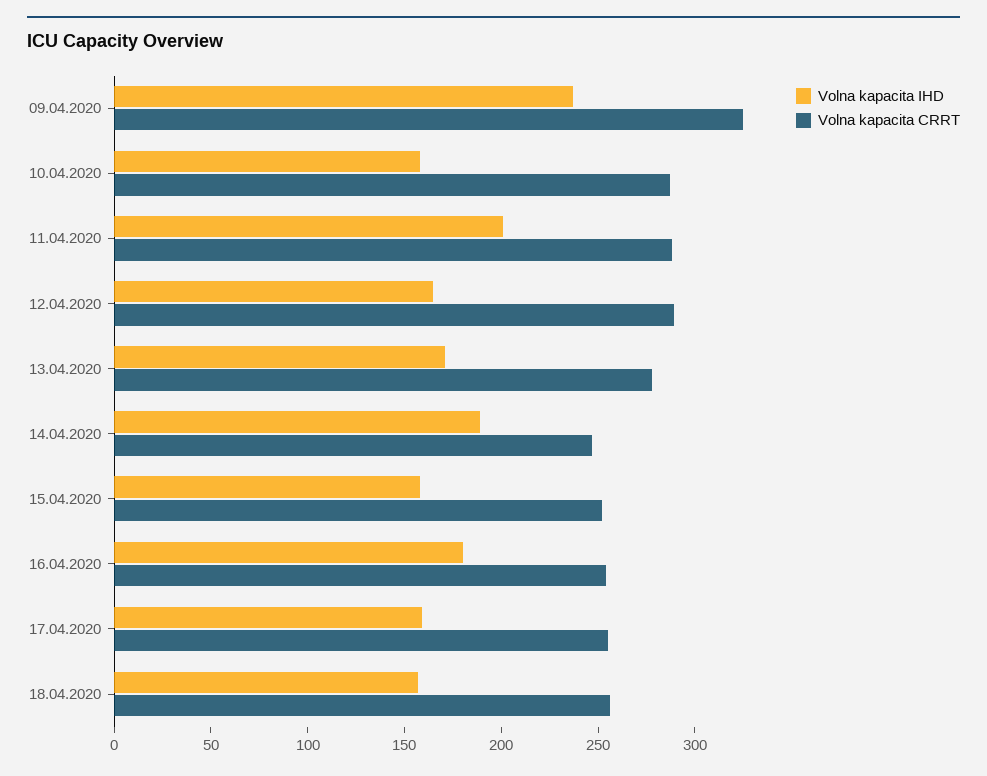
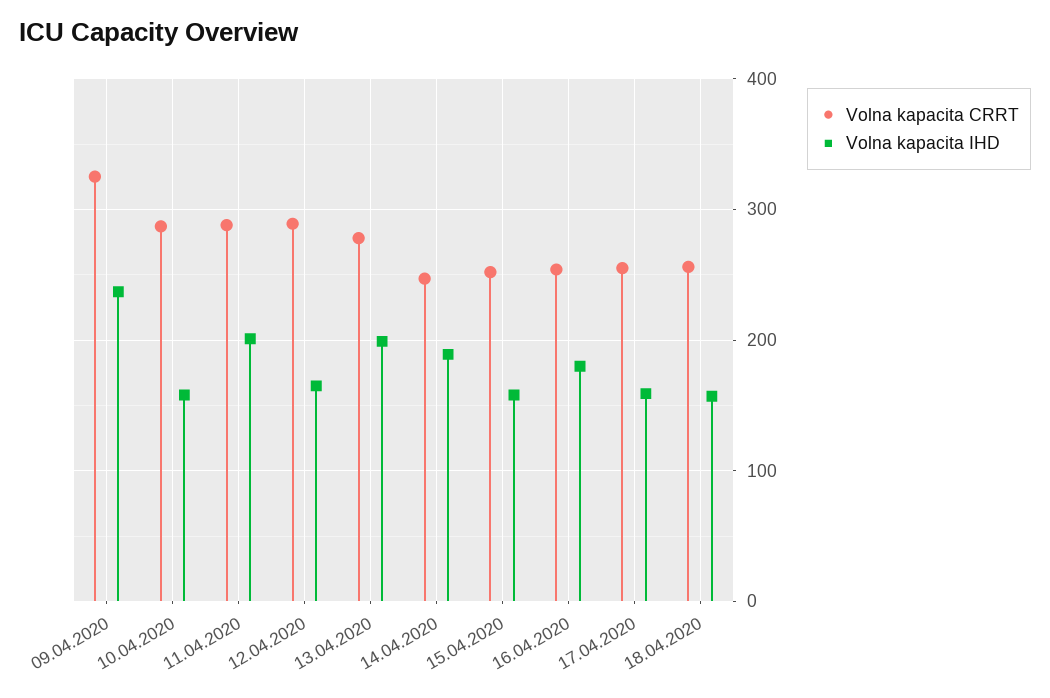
  {
    "Volna kapacita IHD": {
      "09.04.2020": 240,
      "10.04.2020": 160,
      "11.04.2020": 200,
      "12.04.2020": 170,
-     "13.04.2020": 170,
+     "13.04.2020": 200,
      "14.04.2020": 190,
      "15.04.2020": 160,
      "16.04.2020": 180,
      "17.04.2020": 160,
      "18.04.2020": 160
    },
    "Volna kapacita CRRT": {
      "09.04.2020": 330,
      "10.04.2020": 290,
      "11.04.2020": 290,
      "12.04.2020": 290,
      "13.04.2020": 280,
      "14.04.2020": 250,
      "15.04.2020": 250,
      "16.04.2020": 250,
      "17.04.2020": 260,
      "18.04.2020": 260
    }
  }

